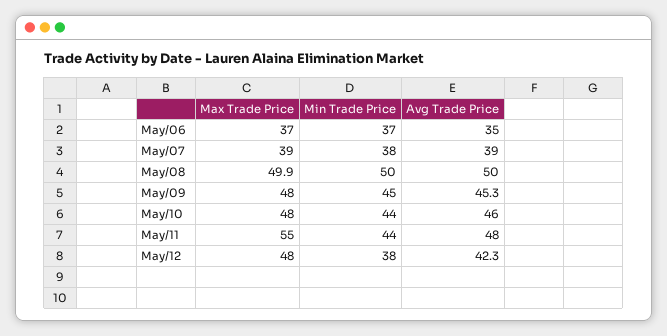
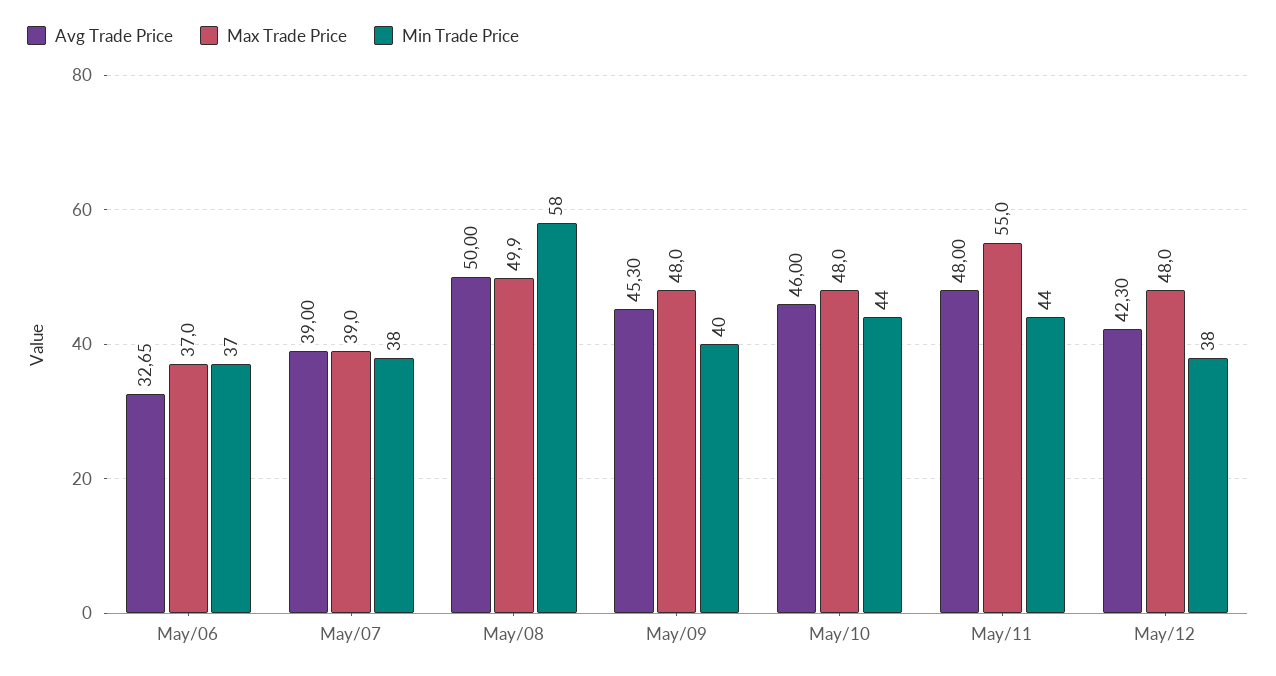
  {
    "Max Trade Price": {
      "May/06": 37,
      "May/07": 39,
      "May/08": 49.9,
      "May/09": 48,
      "May/10": 48,
      "May/11": 55,
      "May/12": 48
    },
    "Min Trade Price": {
      "May/06": 37,
      "May/07": 38,
-     "May/08": 50,
+     "May/08": 58,
-     "May/09": 45,
+     "May/09": 40,
      "May/10": 44,
      "May/11": 44,
      "May/12": 38
    },
    "Avg Trade Price": {
-     "May/06": 35,
+     "May/06": 32.65,
      "May/07": 39,
      "May/08": 50,
      "May/09": 45.3,
      "May/10": 46,
      "May/11": 48,
      "May/12": 42.3
    }
  }

